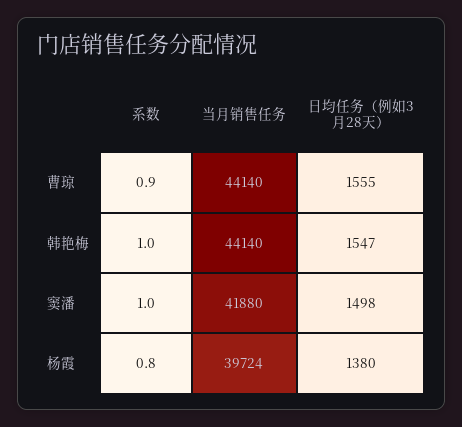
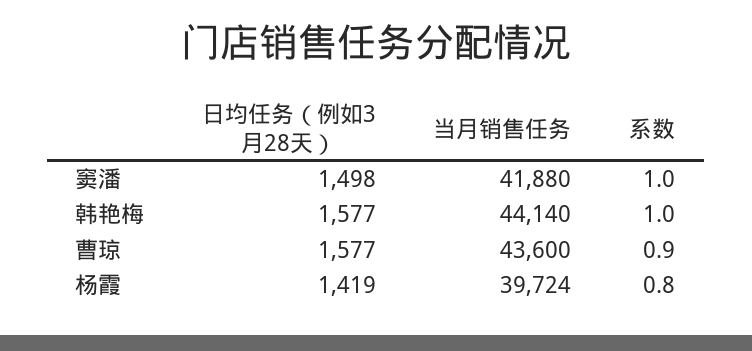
  {
    "系数": {
      "曹琼": 0.9,
      "韩艳梅": 1,
      "窦潘": 1,
      "杨霞": 0.8
    },
    "当月销售任务": {
-     "曹琼": 44140,
+     "曹琼": 43600,
      "韩艳梅": 44140,
      "窦潘": 41880,
      "杨霞": 39724
    },
    "日均任务（例如3月28天）": {
-     "曹琼": 1555,
+     "曹琼": 1577,
-     "韩艳梅": 1547,
+     "韩艳梅": 1577,
      "窦潘": 1498,
-     "杨霞": 1380
+     "杨霞": 1419
    }
  }

